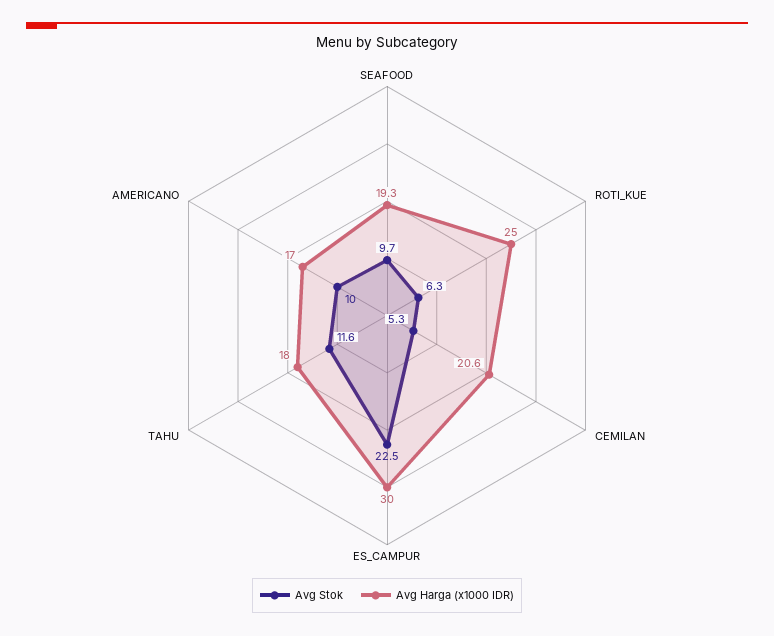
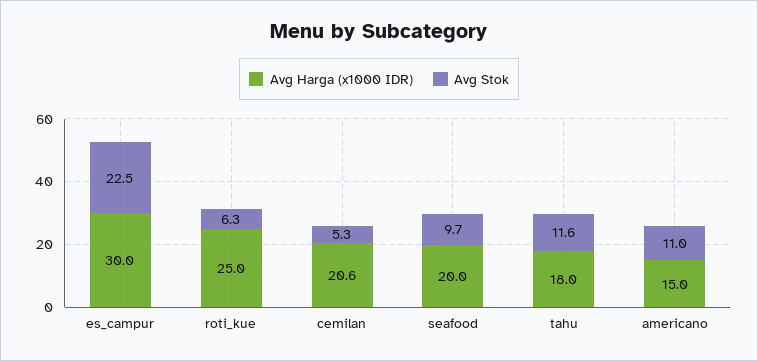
  {
    "Avg Stok": {
      "SEAFOOD": 9.7,
      "ROTI_KUE": 6.3,
      "CEMILAN": 5.3,
      "ES_CAMPUR": 22.5,
      "TAHU": 11.6,
-     "AMERICANO": 10
+     "AMERICANO": 11
    },
    "Avg Harga (x1000 IDR)": {
-     "SEAFOOD": 19.3,
+     "SEAFOOD": 20,
      "ROTI_KUE": 25,
      "CEMILAN": 20.6,
      "ES_CAMPUR": 30,
      "TAHU": 18,
-     "AMERICANO": 17
+     "AMERICANO": 15
    }
  }

